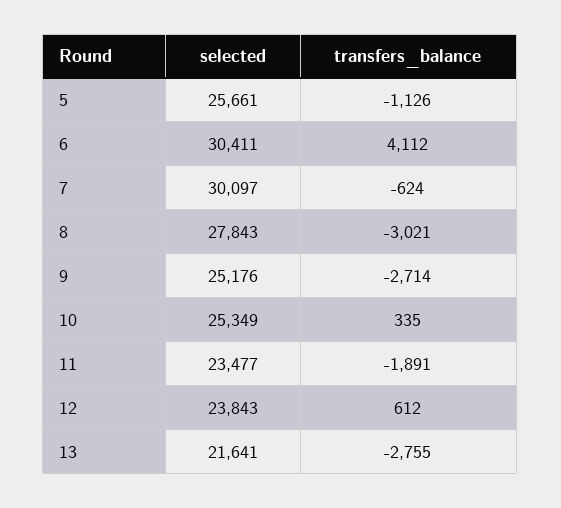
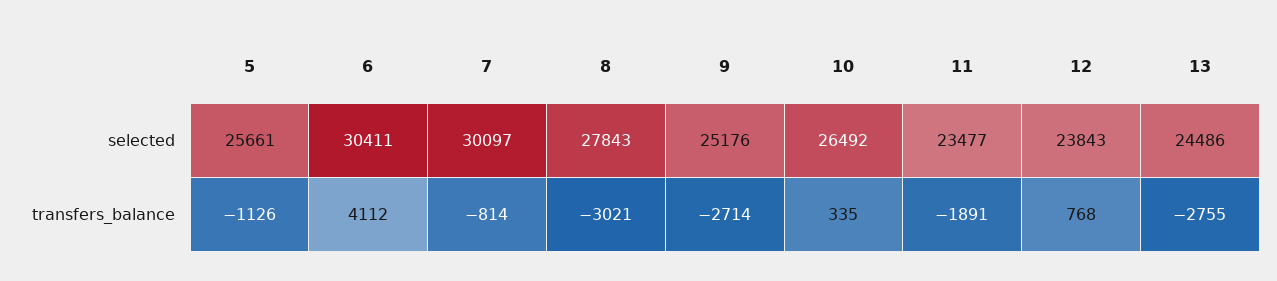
  {
    "selected": {
      "5": 25661,
      "6": 30411,
      "7": 30097,
      "8": 27843,
      "9": 25176,
-     "10": 25349,
+     "10": 26492,
      "11": 23477,
      "12": 23843,
-     "13": 21641
+     "13": 24486
    },
    "transfers_balance": {
      "5": -1126,
      "6": 4112,
-     "7": -624,
+     "7": -814,
      "8": -3021,
      "9": -2714,
      "10": 335,
      "11": -1891,
-     "12": 612,
+     "12": 768,
      "13": -2755
    }
  }

